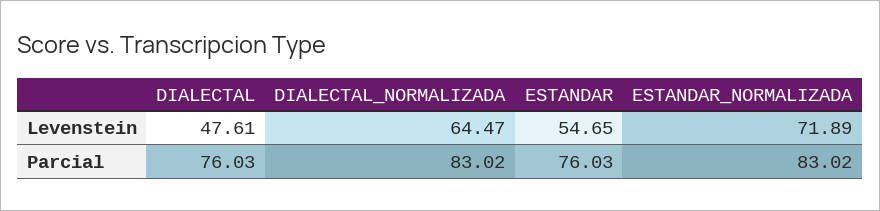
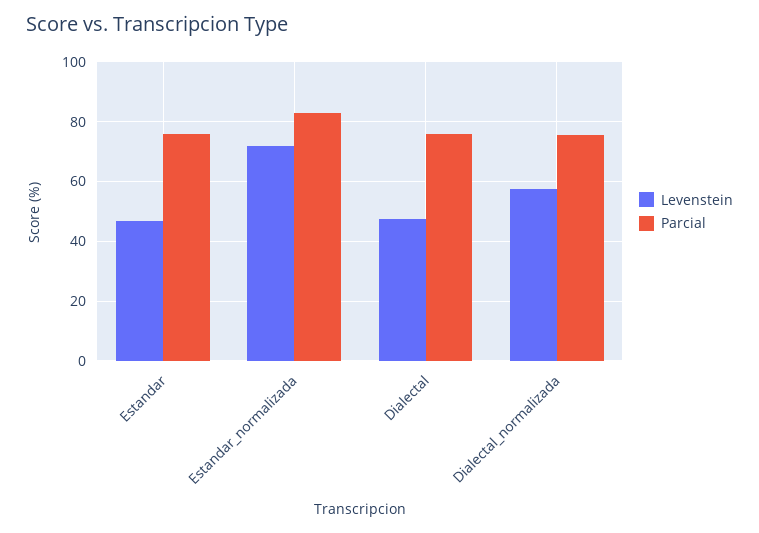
  {
    "Levenstein": {
      "DIALECTAL": 47.61,
-     "DIALECTAL_NORMALIZADA": 64.47,
+     "DIALECTAL_NORMALIZADA": 57.5,
-     "ESTANDAR": 54.65,
+     "ESTANDAR": 47.5,
      "ESTANDAR_NORMALIZADA": 71.89
    },
    "Parcial": {
      "DIALECTAL": 76.03,
-     "DIALECTAL_NORMALIZADA": 83.02,
+     "DIALECTAL_NORMALIZADA": 75,
      "ESTANDAR": 76.03,
      "ESTANDAR_NORMALIZADA": 83.02
    }
  }

